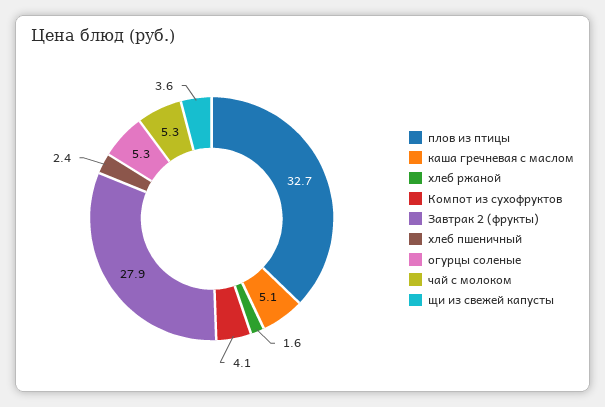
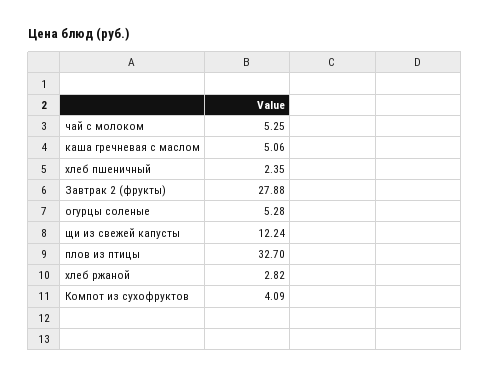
  {
    "плов из птицы": 32.7,
    "каша гречневая с маслом": 5.06,
-   "хлеб ржаной": 1.6,
+   "хлеб ржаной": 2.82,
    "Компот из сухофруктов": 4.09,
    "Завтрак 2 (фрукты)": 27.88,
    "хлеб пшеничный": 2.35,
    "огурцы соленые": 5.28,
    "чай с молоком": 5.25,
-   "щи из свежей капусты": 3.6
+   "щи из свежей капусты": 12.24
  }

